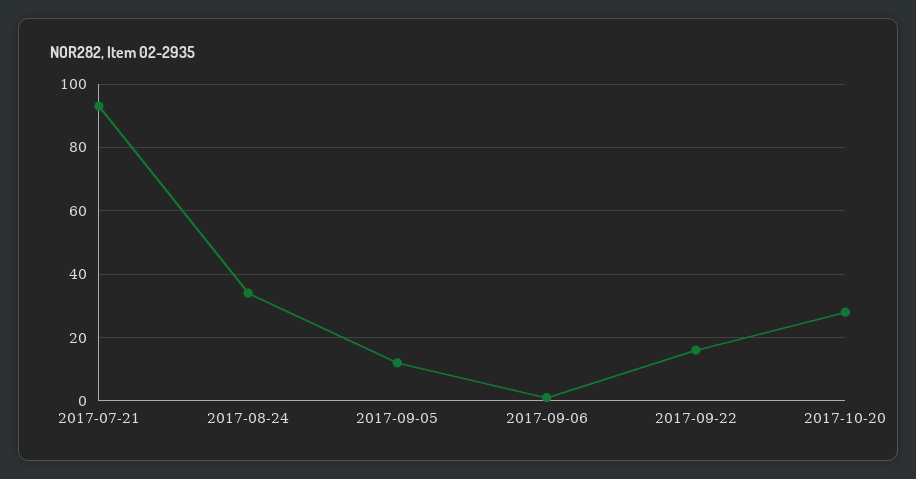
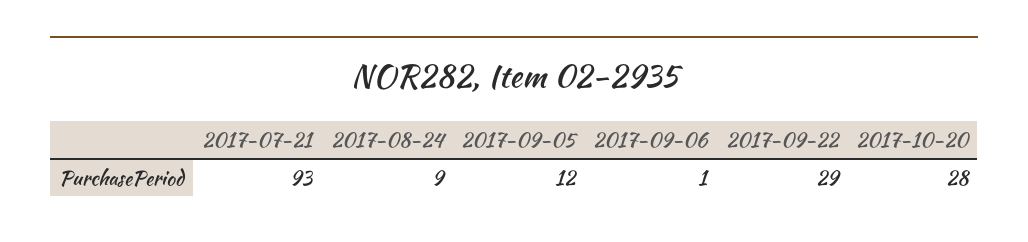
  {
    "2017-07-21": 93,
-   "2017-08-24": 35,
+   "2017-08-24": 9,
    "2017-09-05": 12,
    "2017-09-06": 1,
-   "2017-09-22": 15,
+   "2017-09-22": 29,
    "2017-10-20": 28
  }

